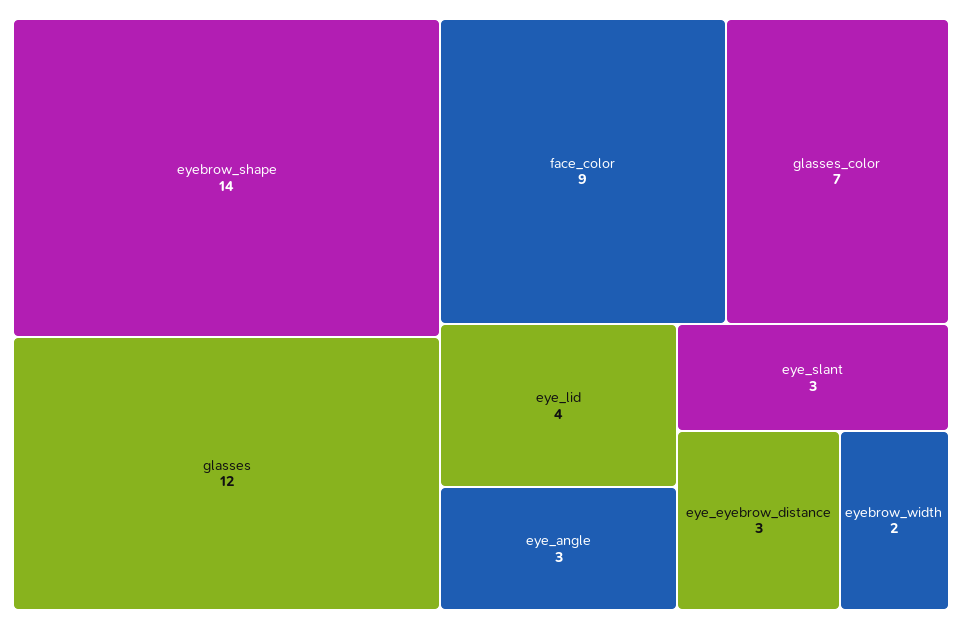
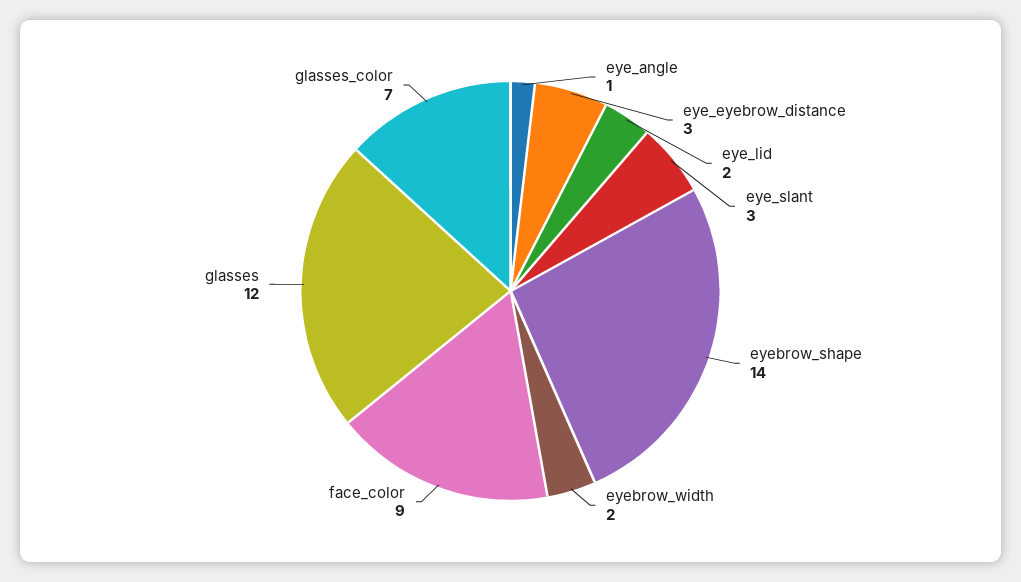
  {
    "eyebrow_shape": 14,
    "glasses": 12,
    "face_color": 9,
    "glasses_color": 7,
-   "eye_lid": 4,
+   "eye_lid": 2,
-   "eye_angle": 3,
+   "eye_angle": 1,
    "eye_slant": 3,
    "eye_eyebrow_distance": 3,
    "eyebrow_width": 2
  }

